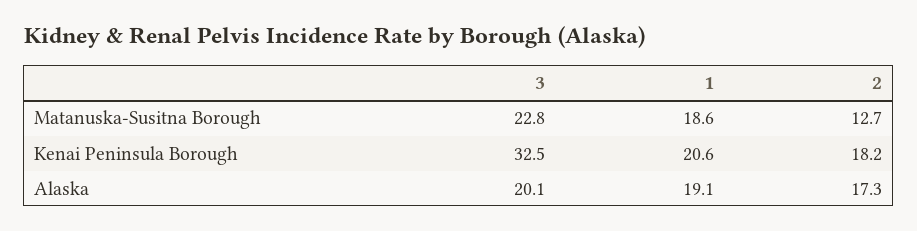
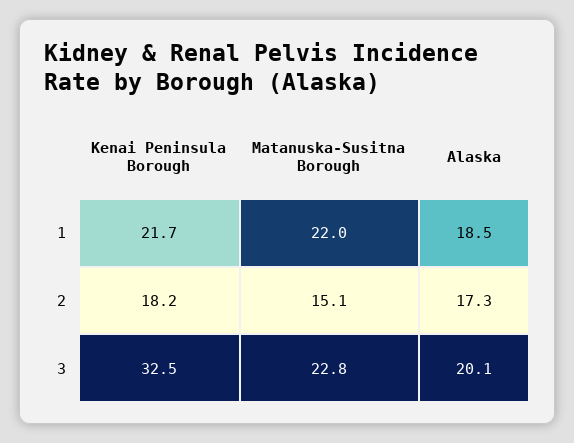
  {
    "3": {
      "Matanuska-Susitna Borough": 22.8,
      "Kenai Peninsula Borough": 32.5,
      "Alaska": 20.1
    },
    "1": {
-     "Matanuska-Susitna Borough": 18.6,
+     "Matanuska-Susitna Borough": 22,
-     "Kenai Peninsula Borough": 20.6,
+     "Kenai Peninsula Borough": 21.7,
-     "Alaska": 19.1
+     "Alaska": 18.5
    },
    "2": {
-     "Matanuska-Susitna Borough": 12.7,
+     "Matanuska-Susitna Borough": 15.1,
      "Kenai Peninsula Borough": 18.2,
      "Alaska": 17.3
    }
  }

